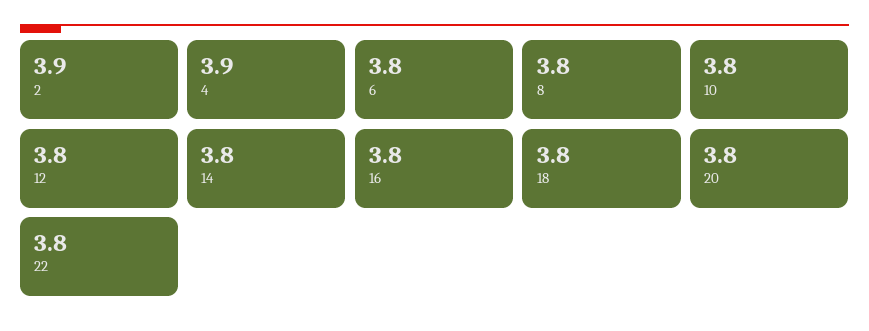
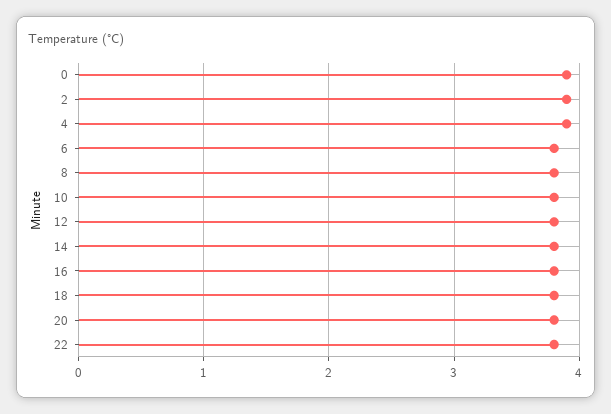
  {
    "2": 3.9,
    "4": 3.9,
    "6": 3.8,
    "8": 3.8,
    "10": 3.8,
    "12": 3.8,
    "14": 3.8,
    "16": 3.8,
    "18": 3.8,
    "20": 3.8,
-   "22": 3.8
+   "22": 3.8,
+   "0": 3.9
  }

